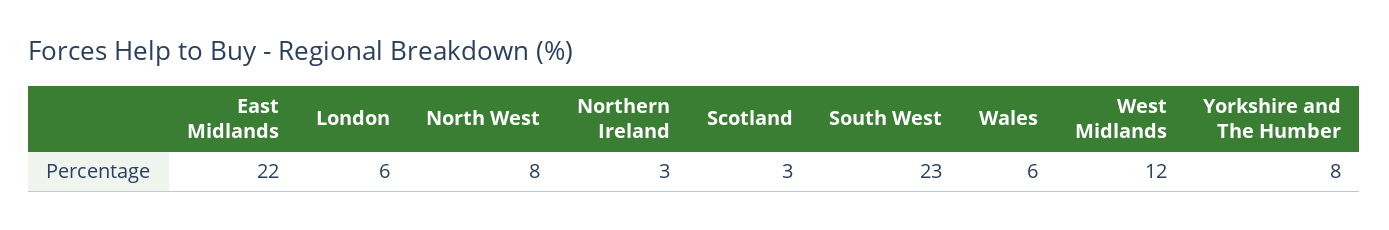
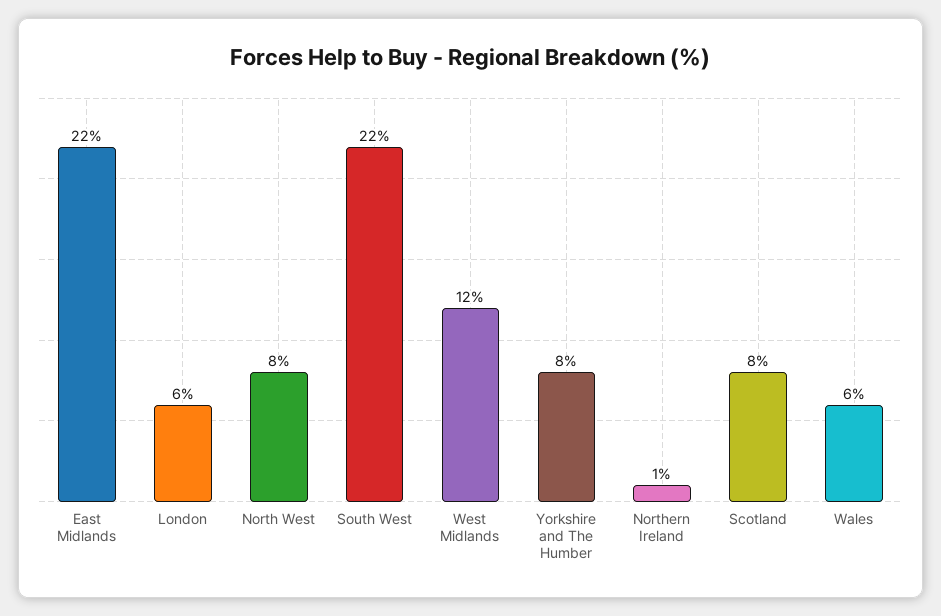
  {
    "East Midlands": 22,
    "London": 6,
    "North West": 8,
-   "Northern Ireland": 3,
+   "Northern Ireland": 1,
-   "Scotland": 3,
+   "Scotland": 8,
-   "South West": 23,
+   "South West": 22,
    "Wales": 6,
    "West Midlands": 12,
    "Yorkshire and The Humber": 8
  }

